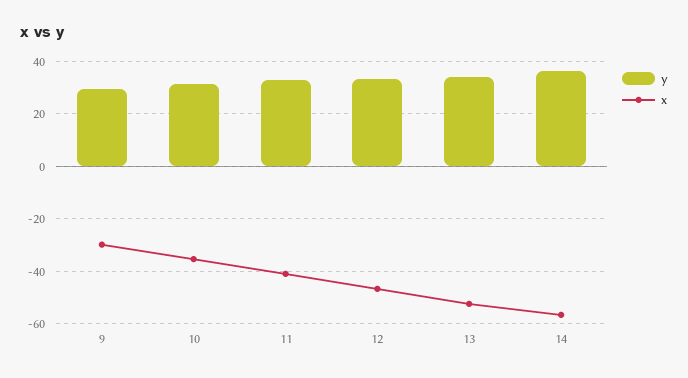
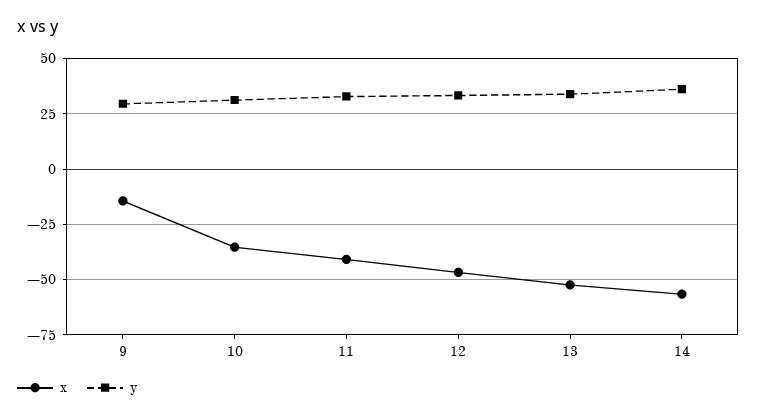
  {
    "y": {
      "9": 30,
      "10": 32.5,
      "11": 32.5,
      "12": 32.5,
      "13": 35,
      "14": 35
    },
    "x": {
-     "9": -30,
+     "9": -15,
      "10": -35,
      "11": -40,
      "12": -47.5,
      "13": -52.5,
      "14": -57.5
    }
  }

